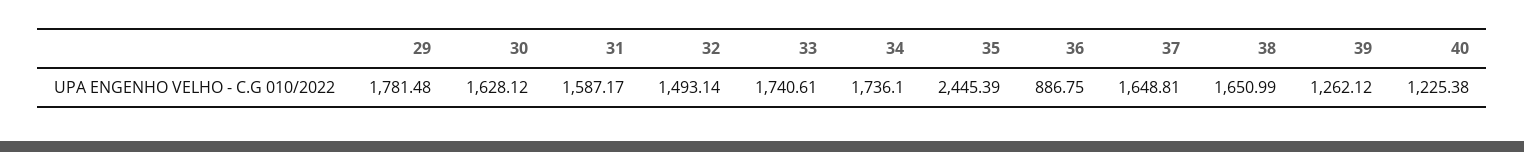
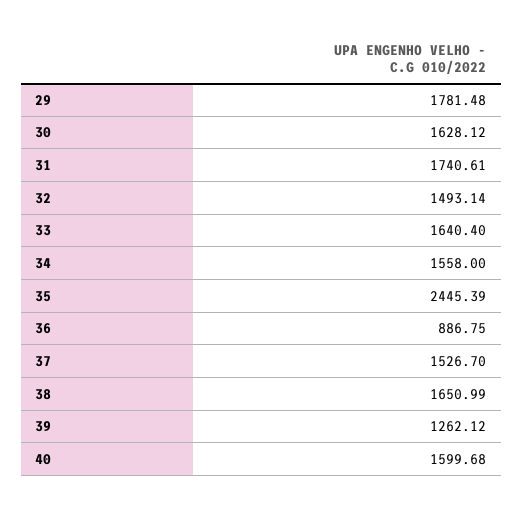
  {
    "29": 1781.48,
    "30": 1628.12,
-   "31": 1587.17,
+   "31": 1740.61,
    "32": 1493.14,
-   "33": 1740.61,
+   "33": 1640.4,
-   "34": 1736.1,
+   "34": 1558,
    "35": 2445.39,
    "36": 886.75,
-   "37": 1648.81,
+   "37": 1526.7,
    "38": 1650.99,
    "39": 1262.12,
-   "40": 1225.38
+   "40": 1599.68
  }

